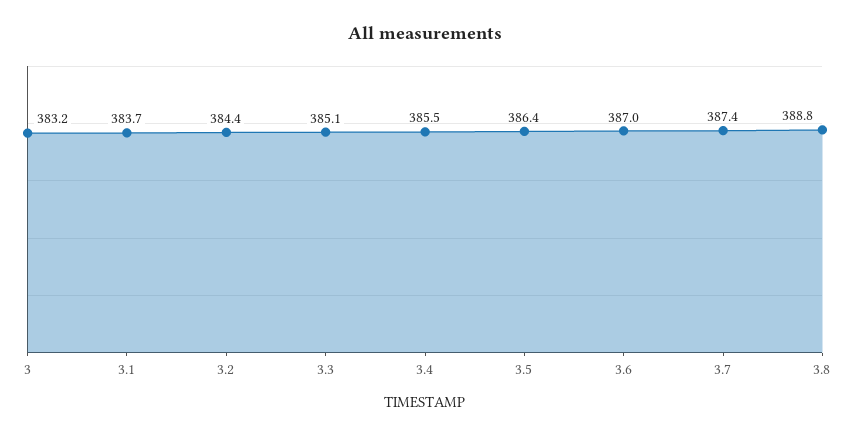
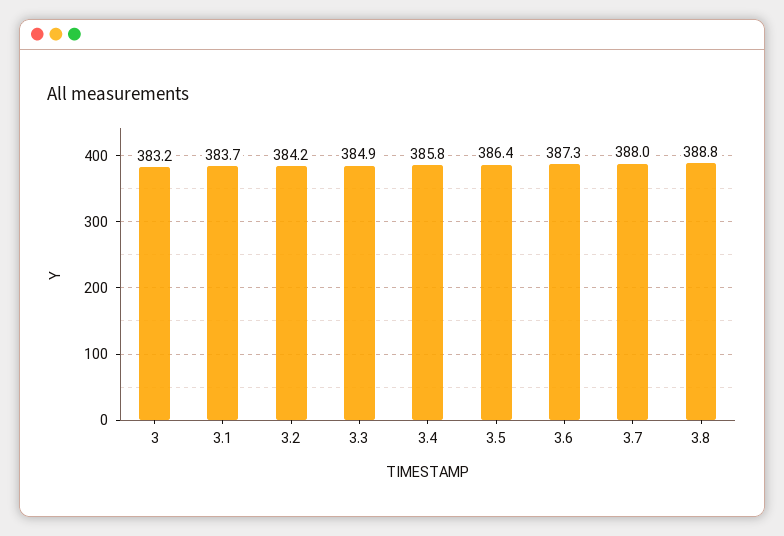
  {
    "3": 383.2,
    "3.1": 383.7,
-   "3.2": 384.4,
+   "3.2": 384.2,
-   "3.3": 385.1,
+   "3.3": 384.9,
-   "3.4": 385.5,
+   "3.4": 385.8,
    "3.5": 386.4,
-   "3.6": 387,
+   "3.6": 387.3,
-   "3.7": 387.4,
+   "3.7": 388,
    "3.8": 388.8
  }

